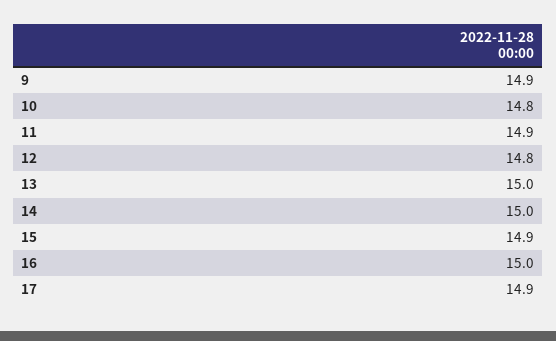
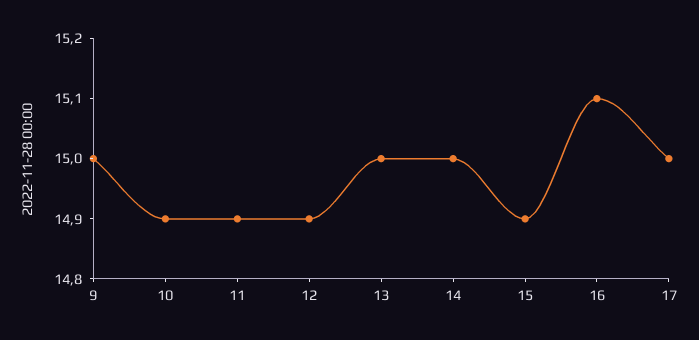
  {
-   "9": 14.9,
+   "9": 15,
-   "10": 14.8,
+   "10": 14.9,
    "11": 14.9,
-   "12": 14.8,
+   "12": 14.9,
    "13": 15,
    "14": 15,
    "15": 14.9,
-   "16": 15,
+   "16": 15.1,
-   "17": 14.9
+   "17": 15
  }

